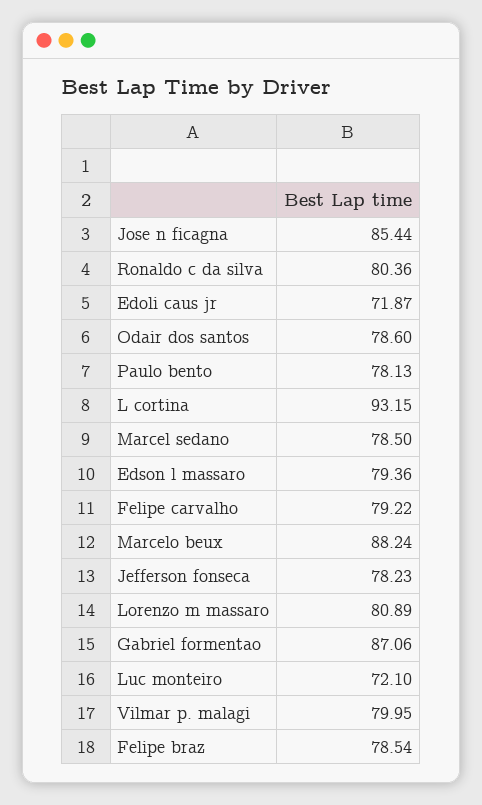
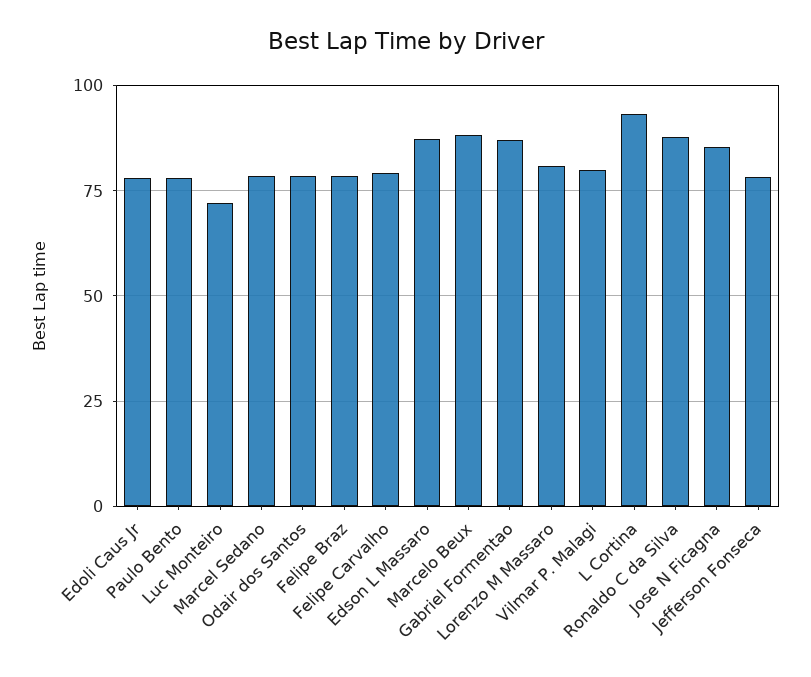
  {
    "Jose n ficagna": 85.44,
-   "Ronaldo c da silva": 80.36,
+   "Ronaldo c da silva": 87.5,
-   "Edoli caus jr": 71.87,
+   "Edoli caus jr": 77.5,
    "Odair dos santos": 78.6,
    "Paulo bento": 78.13,
    "L cortina": 93.15,
    "Marcel sedano": 78.5,
-   "Edson l massaro": 79.36,
+   "Edson l massaro": 87.5,
    "Felipe carvalho": 79.22,
    "Marcelo beux": 88.24,
    "Jefferson fonseca": 78.23,
    "Lorenzo m massaro": 80.89,
    "Gabriel formentao": 87.06,
    "Luc monteiro": 72.1,
    "Vilmar p. malagi": 79.95,
    "Felipe braz": 78.54
  }

